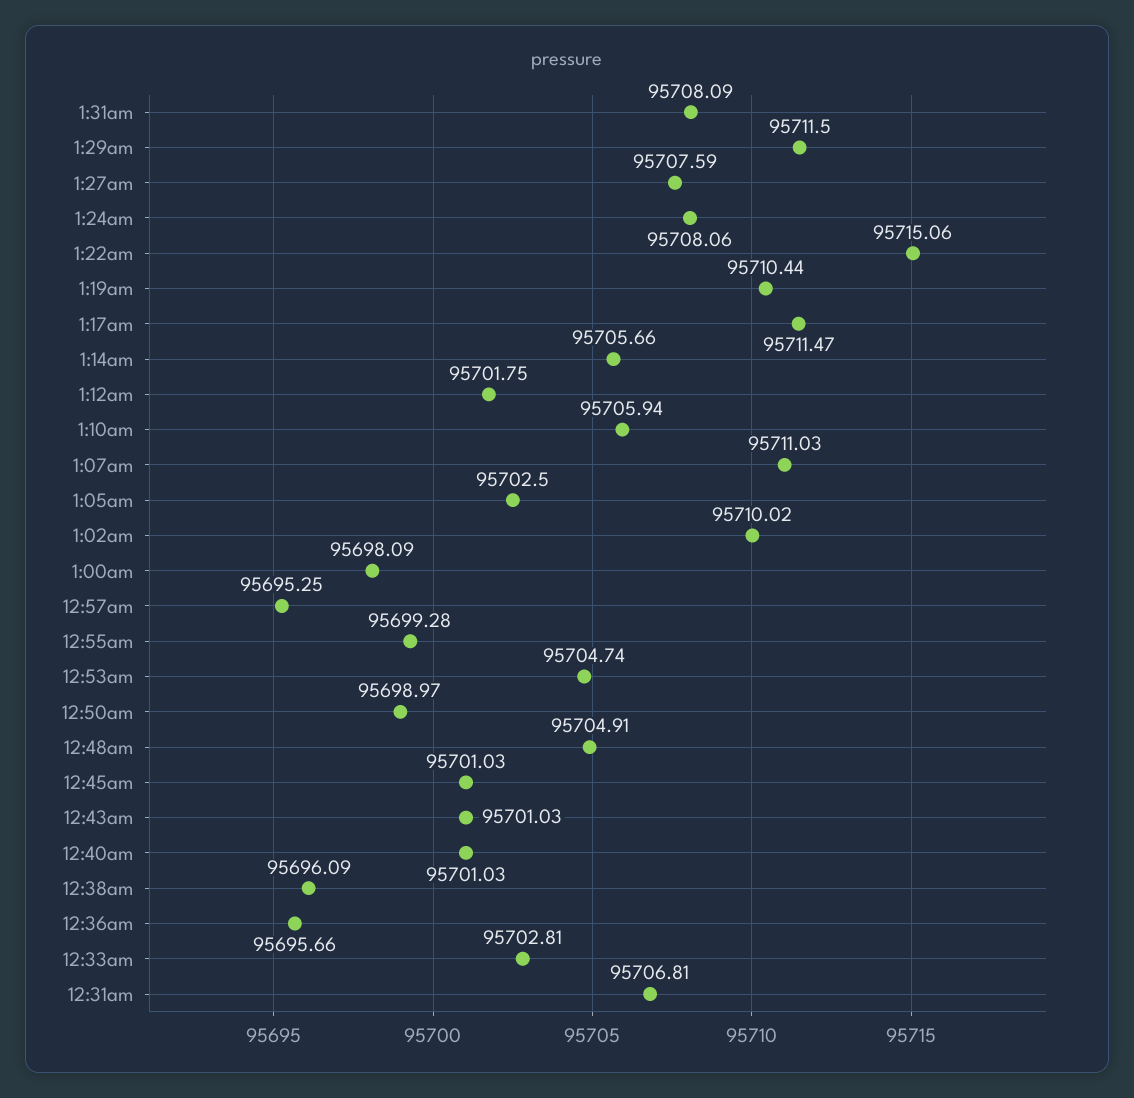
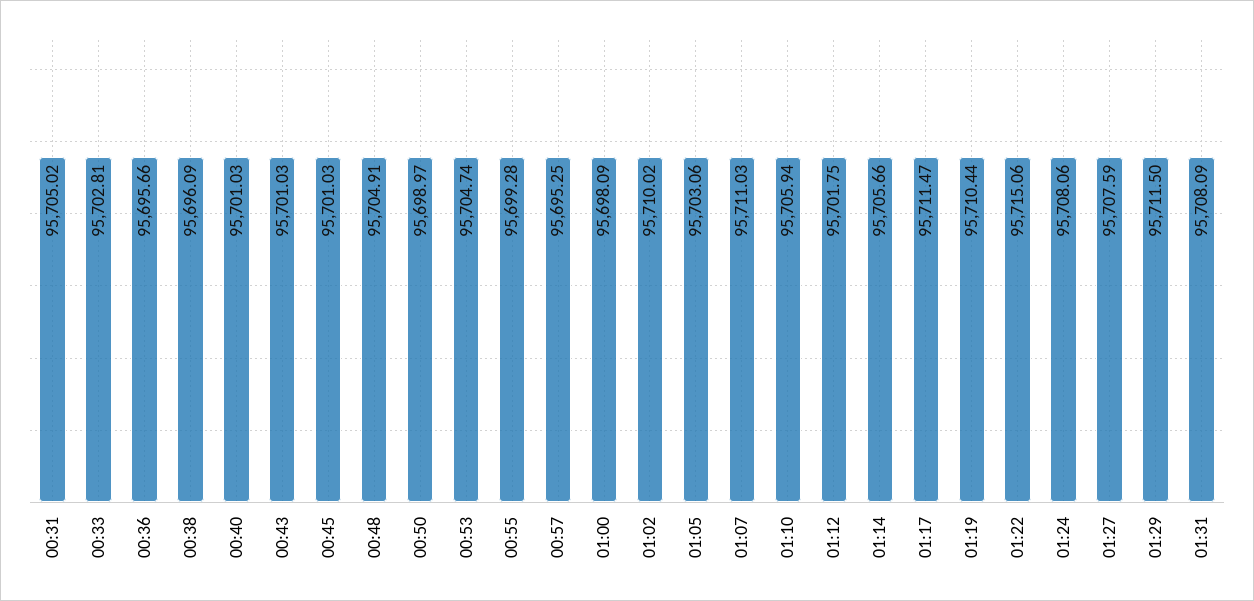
  {
    "1:31am": 95708.09,
    "1:29am": 95711.5,
    "1:27am": 95707.59,
    "1:24am": 95708.06,
    "1:22am": 95715.06,
    "1:19am": 95710.44,
    "1:17am": 95711.47,
    "1:14am": 95705.66,
    "1:12am": 95701.75,
    "1:10am": 95705.94,
    "1:07am": 95711.03,
-   "1:05am": 95702.5,
+   "1:05am": 95703.06,
    "1:02am": 95710.02,
    "1:00am": 95698.09,
    "12:57am": 95695.25,
    "12:55am": 95699.28,
    "12:53am": 95704.74,
    "12:50am": 95698.97,
    "12:48am": 95704.91,
    "12:45am": 95701.03,
    "12:43am": 95701.03,
    "12:40am": 95701.03,
    "12:38am": 95696.09,
    "12:36am": 95695.66,
    "12:33am": 95702.81,
-   "12:31am": 95706.81
+   "12:31am": 95705.02
  }

